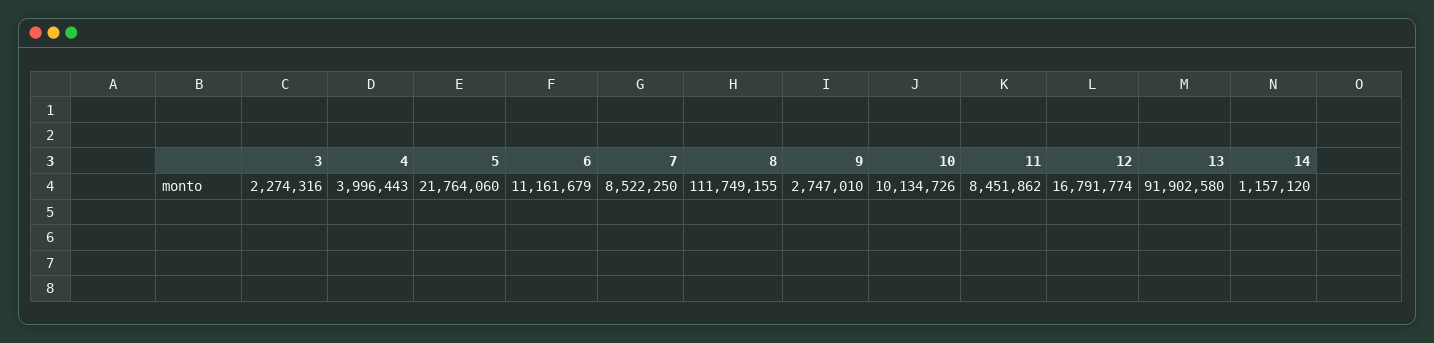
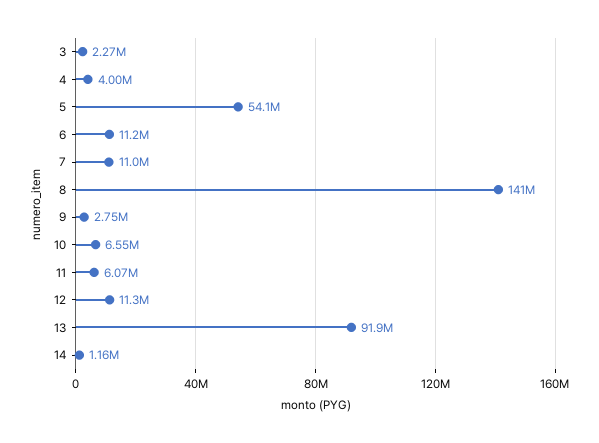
  {
    "3": 2274316,
    "4": 3996443,
-   "5": 21764060,
+   "5": 54100000,
    "6": 11161679,
-   "7": 8522250,
+   "7": 11000000,
-   "8": 111749155,
+   "8": 141000000,
    "9": 2747010,
-   "10": 10134726,
+   "10": 6550000,
-   "11": 8451862,
+   "11": 6070000,
-   "12": 16791774,
+   "12": 11300000,
    "13": 91902580,
    "14": 1157120
  }

